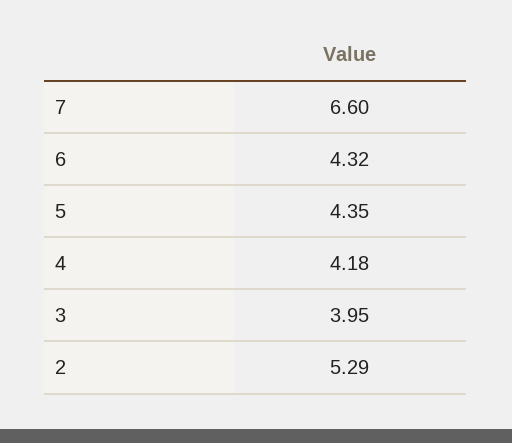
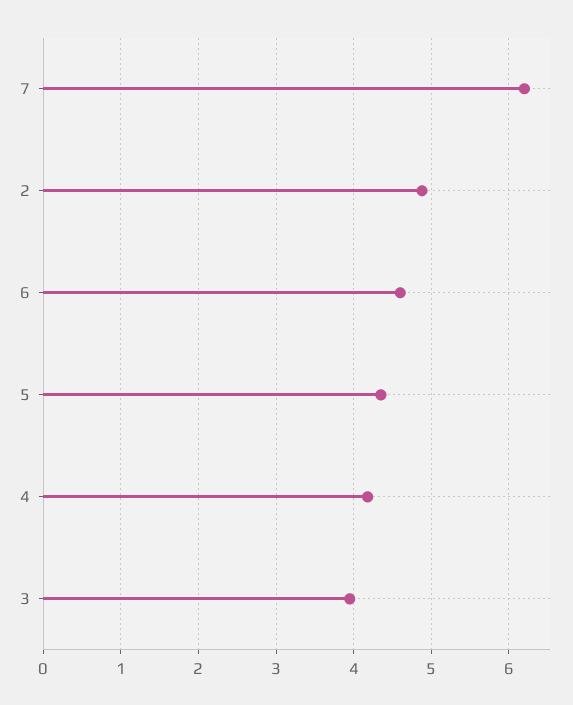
  {
-   "7": 6.6,
+   "7": 6.2,
-   "6": 4.32,
+   "6": 4.6,
    "5": 4.35,
    "4": 4.18,
    "3": 3.95,
-   "2": 5.29
+   "2": 4.9
  }

